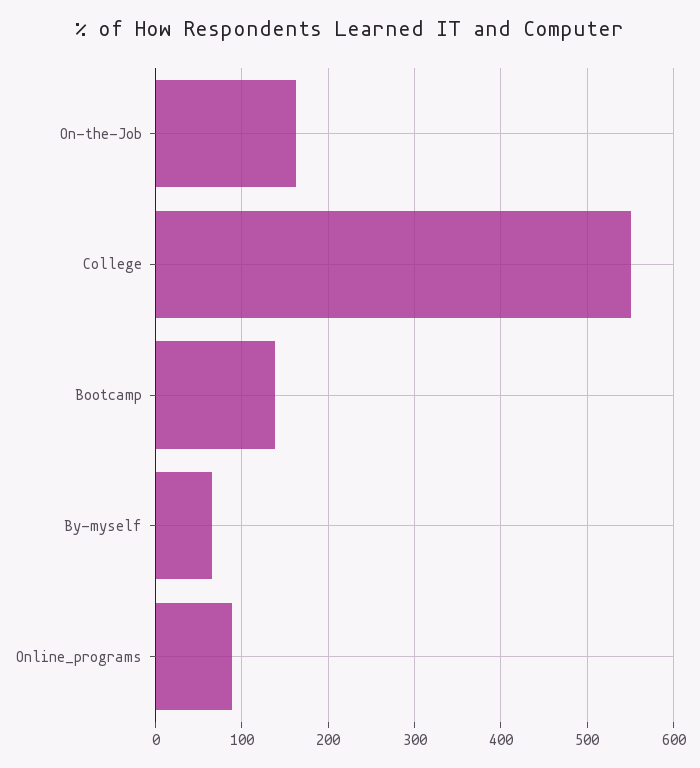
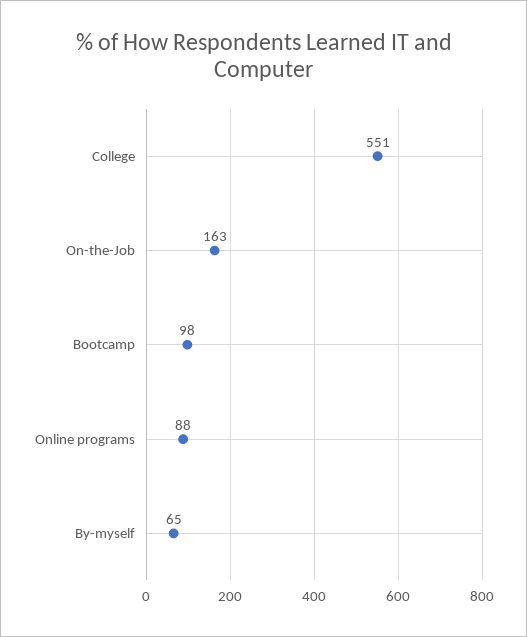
  {
    "On-the-Job": 163,
    "College": 551,
-   "Bootcamp": 140,
+   "Bootcamp": 98,
    "By-myself": 65,
    "Online_programs": 88
  }

